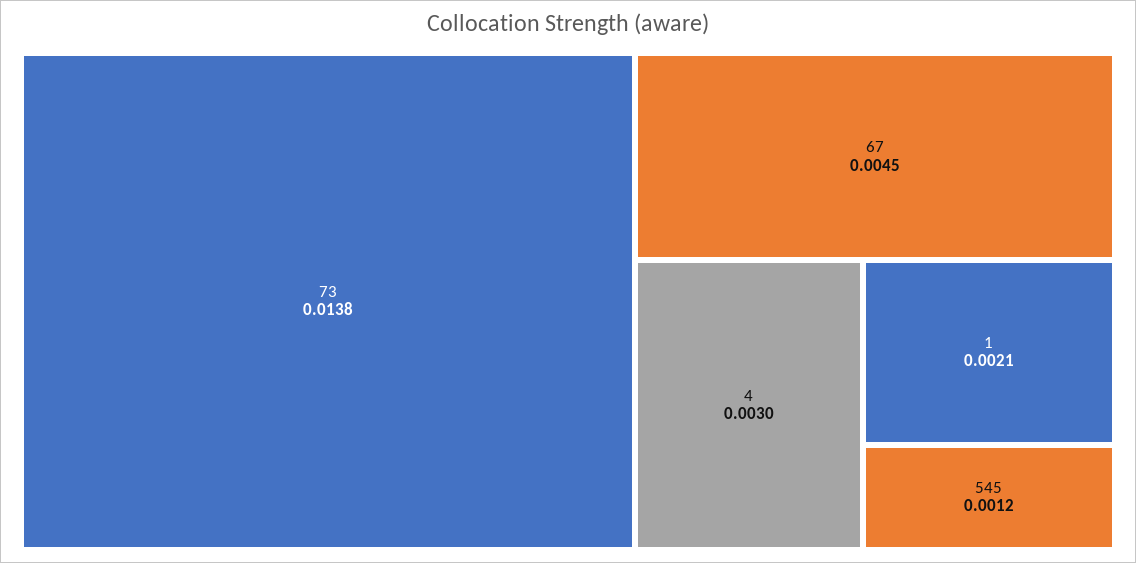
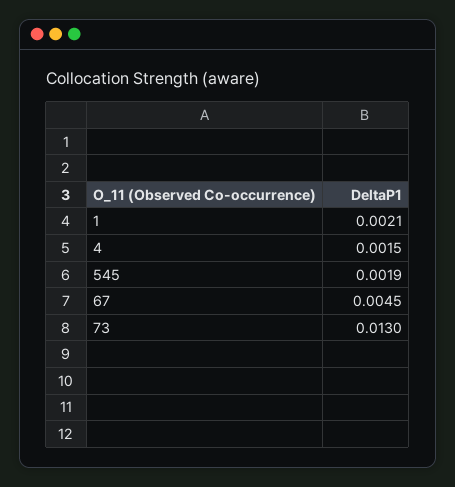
  {
-   "73": 0.0138,
+   "73": 0.013,
    "67": 0.0045,
-   "4": 0.003,
+   "4": 0.0015,
    "1": 0.0021,
-   "545": 0.0012
+   "545": 0.0019
  }

